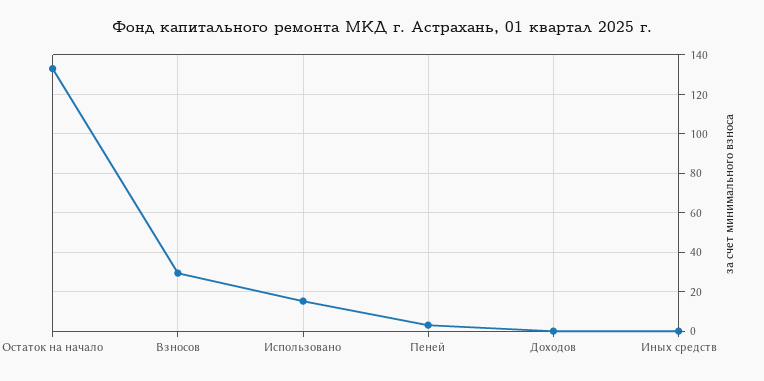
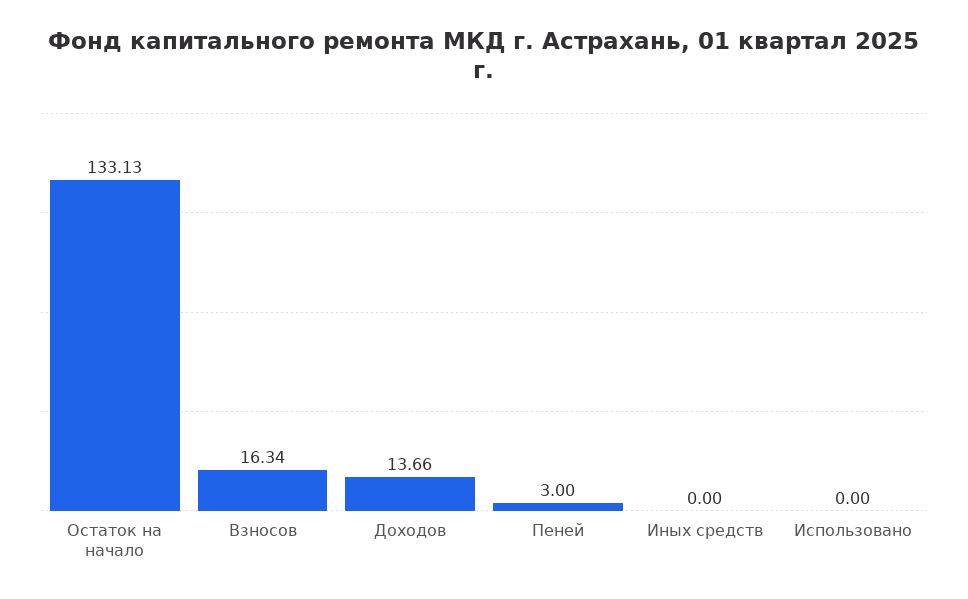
  {
    "Остаток на начало": 133.13,
-   "Взносов": 30,
+   "Взносов": 16.34,
-   "Использовано": 15,
+   "Использовано": 0,
    "Пеней": 3,
-   "Доходов": 0,
+   "Доходов": 13.66,
    "Иных средств": 0
  }

